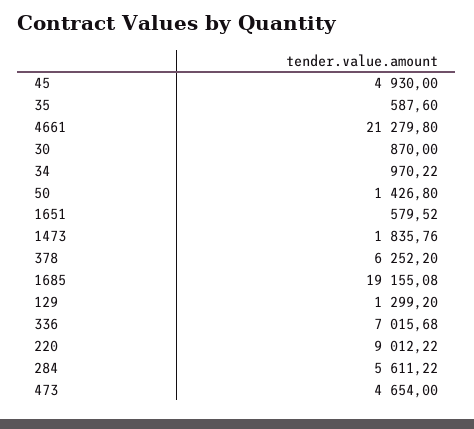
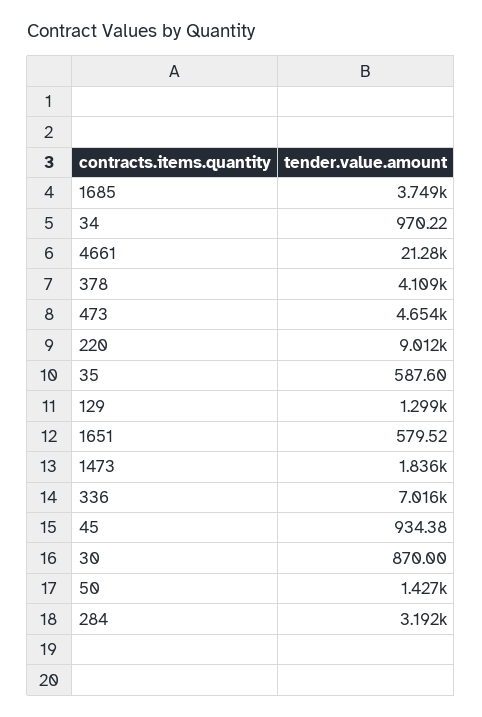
  {
-   "45": 4930,
+   "45": 934.38,
    "35": 587.6,
    "4661": 21279.8,
    "30": 870,
    "34": 970.22,
    "50": 1426.8,
    "1651": 579.52,
    "1473": 1835.76,
-   "378": 6252.2,
+   "378": 4109,
-   "1685": 19155.08,
+   "1685": 3749,
    "129": 1299.2,
    "336": 7015.68,
    "220": 9012.22,
-   "284": 5611.22,
+   "284": 3192,
    "473": 4654
  }

